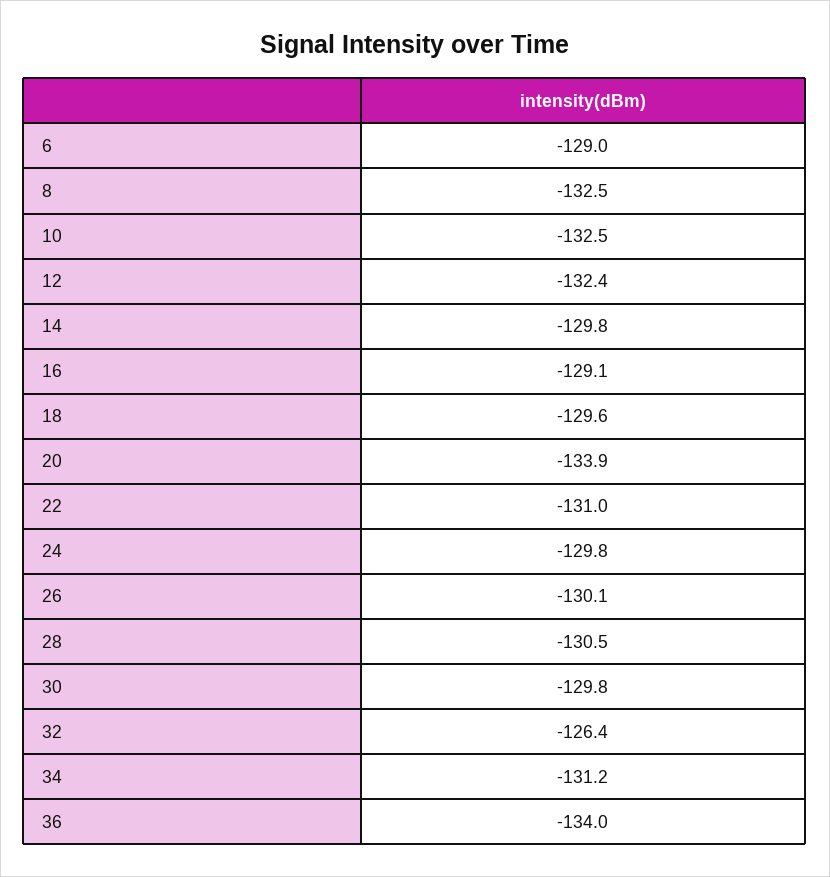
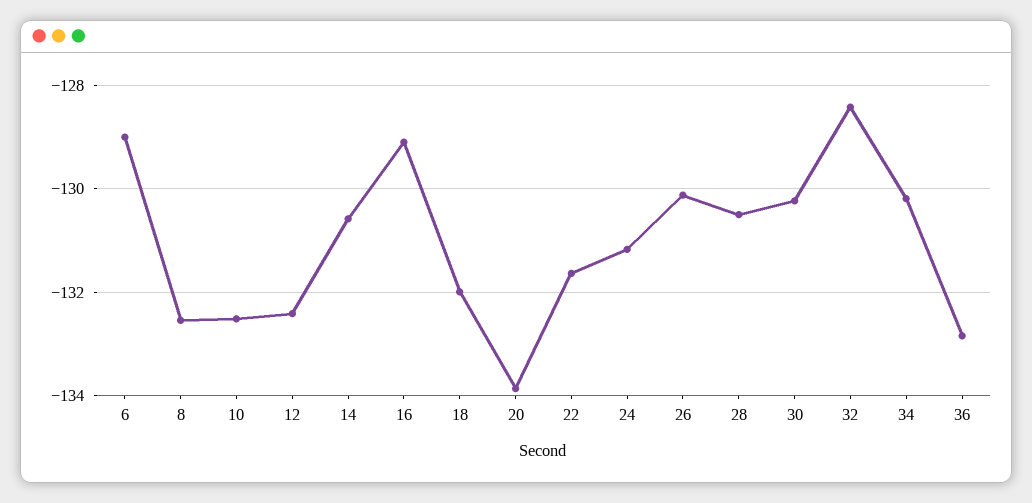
  {
    "6": -129,
    "8": -132.5,
    "10": -132.5,
    "12": -132.4,
-   "14": -129.8,
+   "14": -130.6,
    "16": -129.1,
-   "18": -129.6,
+   "18": -132,
    "20": -133.9,
-   "22": -131,
+   "22": -131.6,
-   "24": -129.8,
+   "24": -131.2,
    "26": -130.1,
    "28": -130.5,
-   "30": -129.8,
+   "30": -130.2,
-   "32": -126.4,
+   "32": -128.4,
-   "34": -131.2,
+   "34": -130.2,
-   "36": -134
+   "36": -132.8
  }

